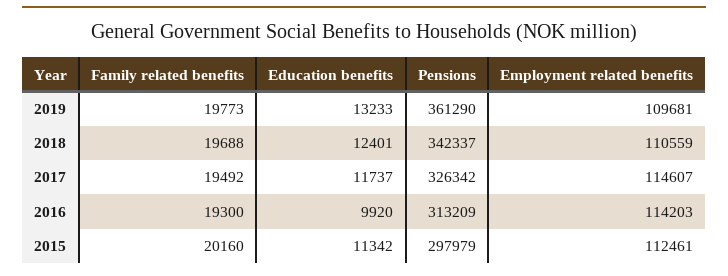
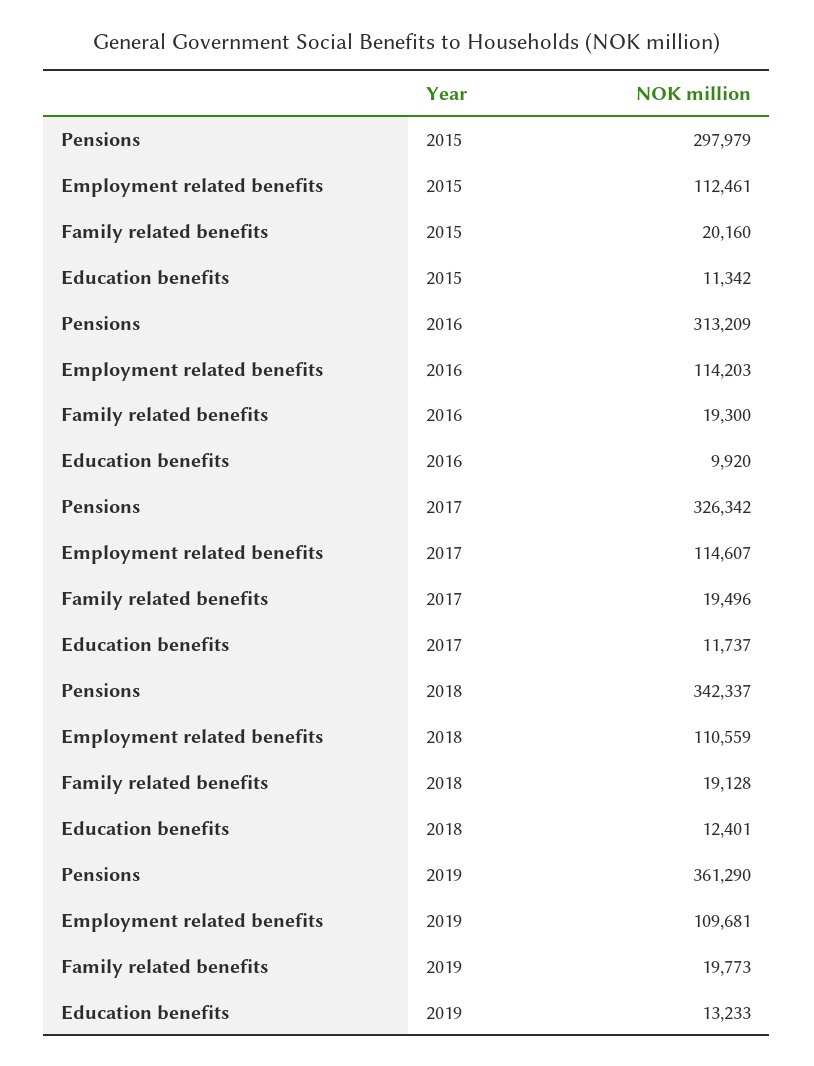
  {
    "Family related benefits": {
      "2019": 19773,
-     "2018": 19688,
+     "2018": 19128,
-     "2017": 19492,
+     "2017": 19496,
      "2016": 19300,
      "2015": 20160
    },
    "Education benefits": {
      "2019": 13233,
      "2018": 12401,
      "2017": 11737,
      "2016": 9920,
      "2015": 11342
    },
    "Pensions": {
      "2019": 361290,
      "2018": 342337,
      "2017": 326342,
      "2016": 313209,
      "2015": 297979
    },
    "Employment related benefits": {
      "2019": 109681,
      "2018": 110559,
      "2017": 114607,
      "2016": 114203,
      "2015": 112461
    }
  }

